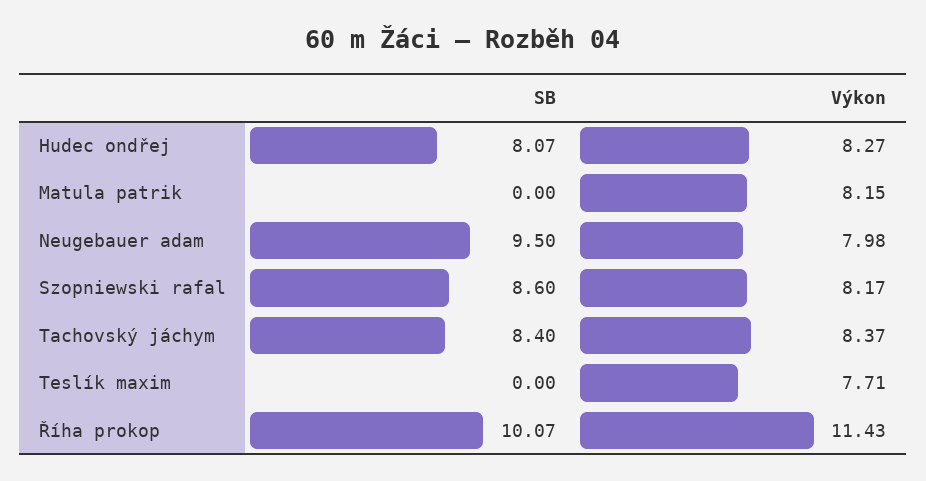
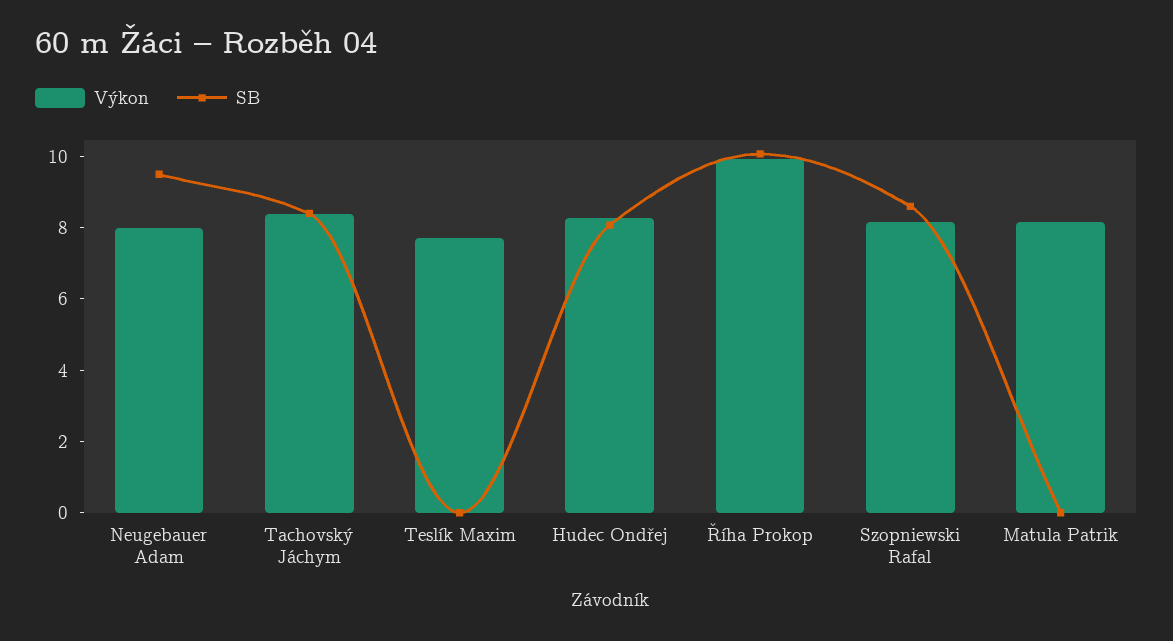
  {
    "SB": {
      "Hudec ondřej": 8.07,
      "Matula patrik": 0,
      "Neugebauer adam": 9.5,
      "Szopniewski rafal": 8.6,
      "Tachovský jáchym": 8.4,
      "Teslík maxim": 0,
      "Říha prokop": 10.07
    },
    "Výkon": {
      "Hudec ondřej": 8.27,
      "Matula patrik": 8.15,
      "Neugebauer adam": 7.98,
      "Szopniewski rafal": 8.17,
      "Tachovský jáchym": 8.37,
      "Teslík maxim": 7.71,
-     "Říha prokop": 11.43
+     "Říha prokop": 10
    }
  }

